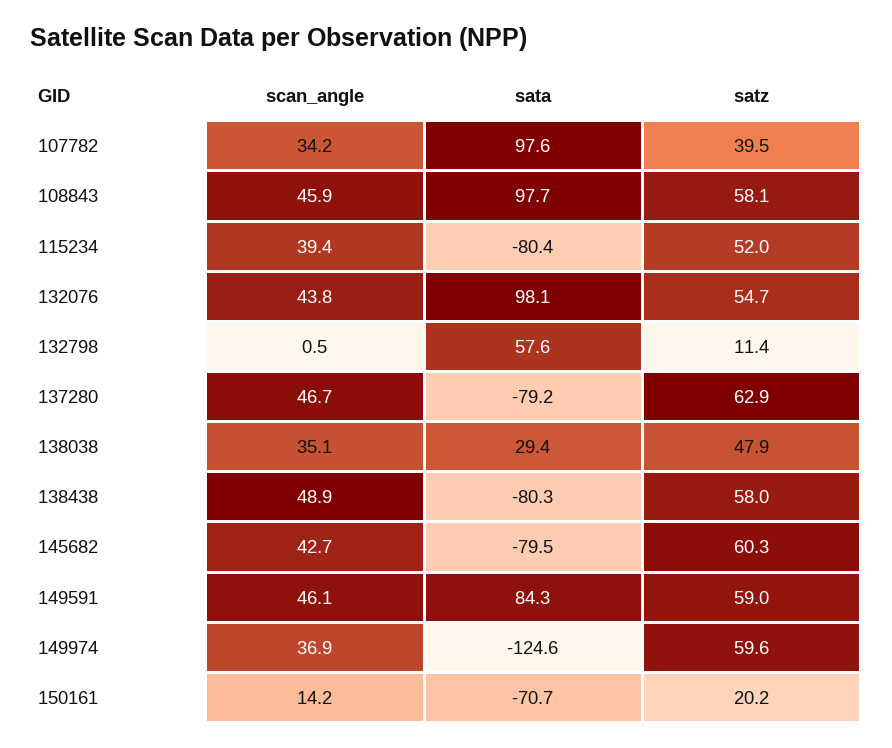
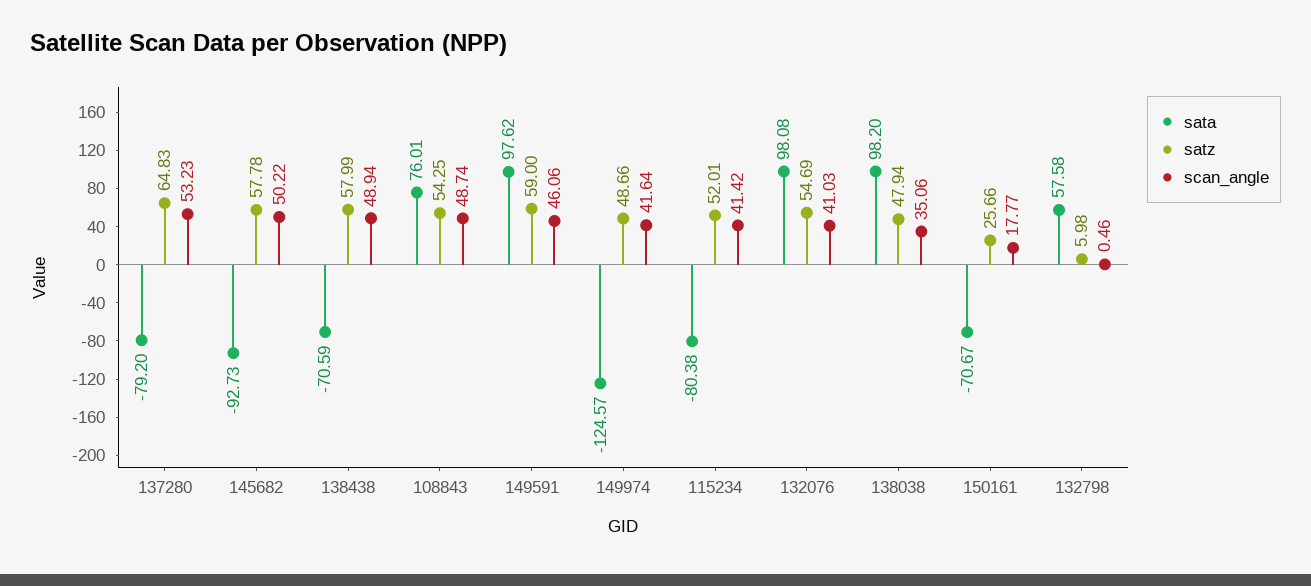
  {
    "scan_angle": {
-     "107782": 34.2,
-     "108843": 45.9,
+     "108843": 48.74,
-     "115234": 39.4,
+     "115234": 41.42,
-     "132076": 43.8,
+     "132076": 41.03,
      "132798": 0.46,
-     "137280": 46.7,
+     "137280": 53.23,
      "138038": 35.06,
      "138438": 48.94,
-     "145682": 42.7,
+     "145682": 50.22,
      "149591": 46.06,
-     "149974": 36.9,
+     "149974": 41.64,
-     "150161": 14.2
+     "150161": 17.77
    },
    "sata": {
-     "107782": 97.6,
-     "108843": 97.7,
+     "108843": 76.01,
      "115234": -80.38,
      "132076": 98.08,
      "132798": 57.58,
      "137280": -79.2,
-     "138038": 29.4,
+     "138038": 98.2,
-     "138438": -80.3,
+     "138438": -70.59,
-     "145682": -79.5,
+     "145682": -92.73,
-     "149591": 84.3,
+     "149591": 97.62,
      "149974": -124.57,
      "150161": -70.67
    },
    "satz": {
-     "107782": 39.5,
-     "108843": 58.1,
+     "108843": 54.25,
      "115234": 52.01,
      "132076": 54.69,
-     "132798": 11.4,
+     "132798": 5.98,
-     "137280": 62.9,
+     "137280": 64.83,
      "138038": 47.94,
      "138438": 57.99,
-     "145682": 60.3,
+     "145682": 57.78,
      "149591": 59,
-     "149974": 59.6,
+     "149974": 48.66,
-     "150161": 20.2
+     "150161": 25.66
    }
  }

